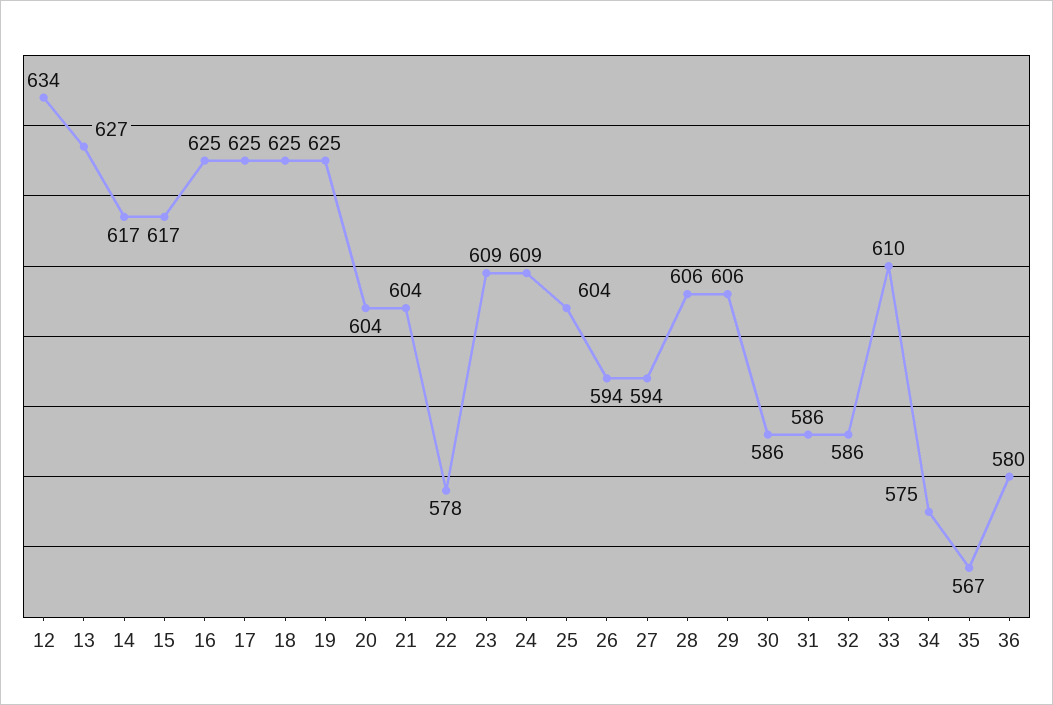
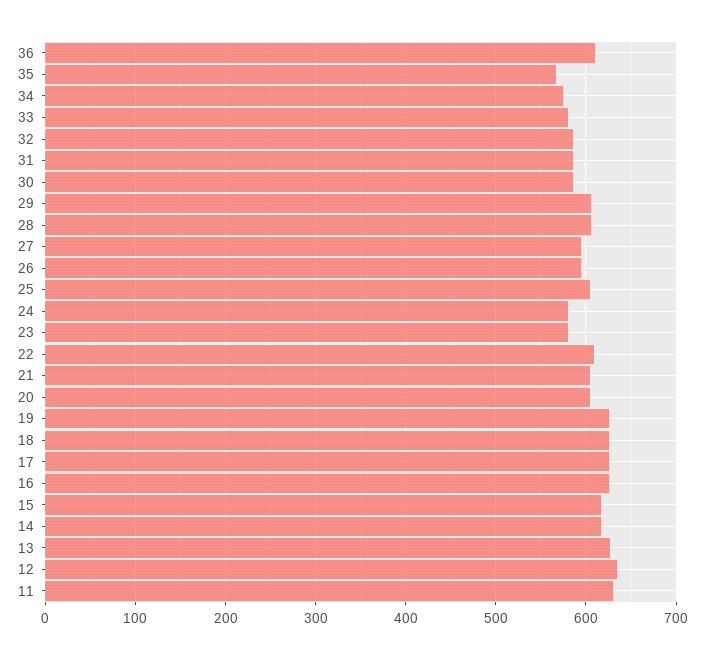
  {
    "12": 634,
    "13": 627,
    "14": 617,
    "15": 617,
    "16": 625,
    "17": 625,
    "18": 625,
    "19": 625,
    "20": 604,
    "21": 604,
-   "22": 578,
+   "22": 610,
-   "23": 609,
+   "23": 580,
-   "24": 609,
+   "24": 580,
    "25": 604,
    "26": 594,
    "27": 594,
    "28": 606,
    "29": 606,
    "30": 586,
    "31": 586,
    "32": 586,
-   "33": 610,
+   "33": 580,
    "34": 575,
    "35": 567,
-   "36": 580
+   "36": 610,
+   "11": 630
  }

